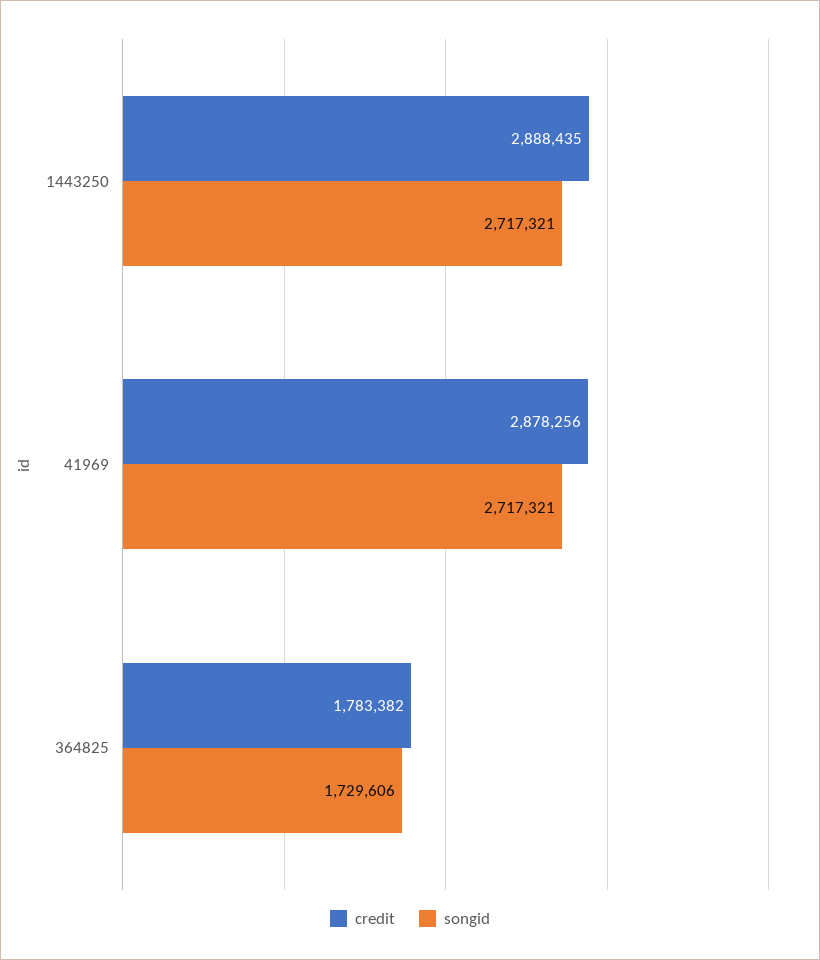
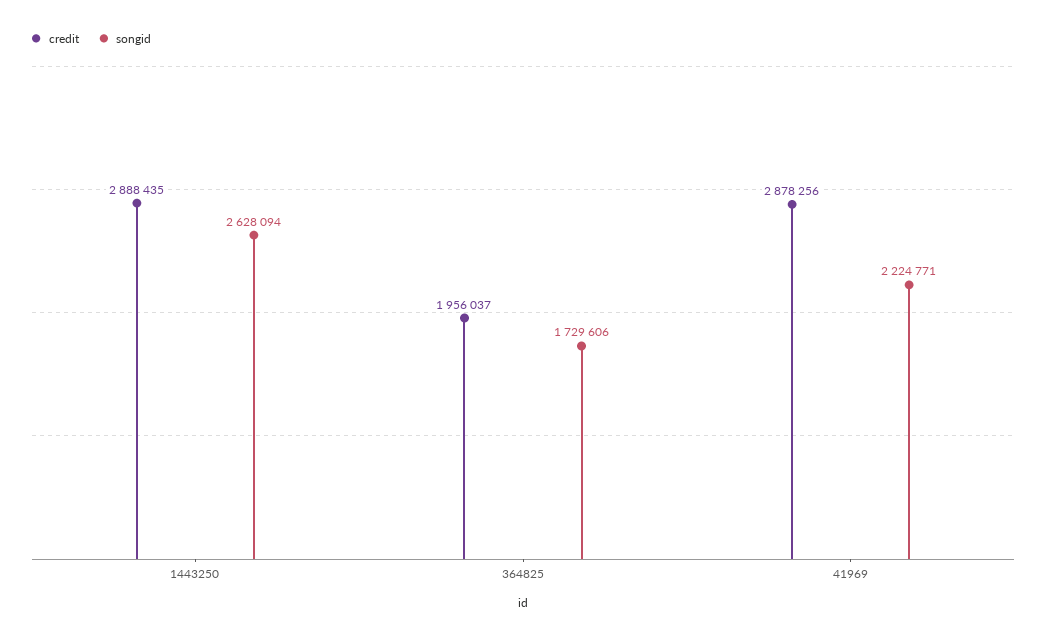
  {
    "credit": {
      "1443250": 2888435,
      "41969": 2878256,
-     "364825": 1783382
+     "364825": 1956037
    },
    "songid": {
-     "1443250": 2717321,
+     "1443250": 2628094,
-     "41969": 2717321,
+     "41969": 2224771,
      "364825": 1729606
    }
  }

